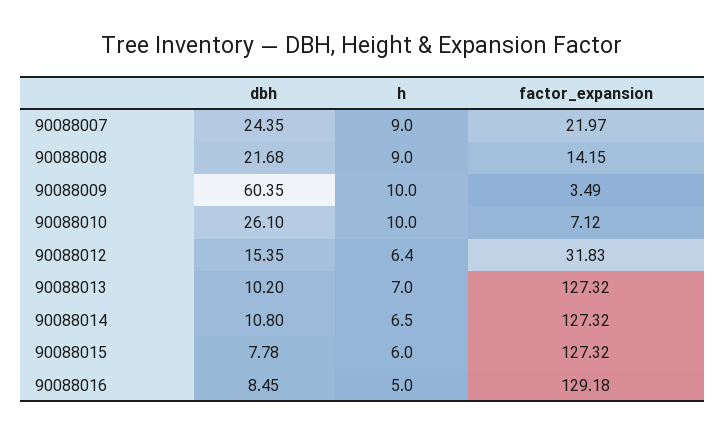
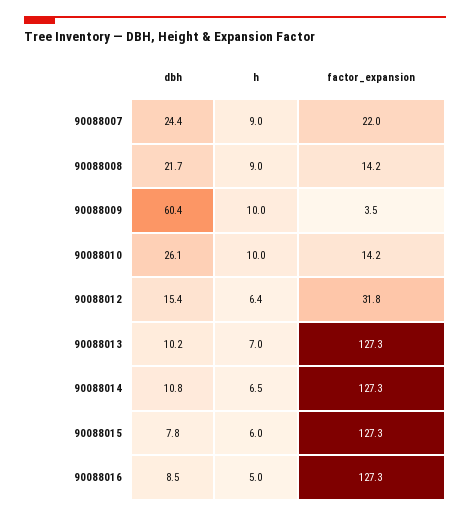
  {
    "dbh": {
      "90088007": 24.35,
      "90088008": 21.68,
      "90088009": 60.35,
      "90088010": 26.1,
      "90088012": 15.35,
      "90088013": 10.2,
      "90088014": 10.8,
      "90088015": 7.78,
      "90088016": 8.45
    },
    "h": {
      "90088007": 9,
      "90088008": 9,
      "90088009": 10,
      "90088010": 10,
      "90088012": 6.4,
      "90088013": 7,
      "90088014": 6.5,
      "90088015": 6,
      "90088016": 5
    },
    "factor_expansion": {
      "90088007": 21.97,
      "90088008": 14.15,
      "90088009": 3.49,
-     "90088010": 7.12,
+     "90088010": 14.2,
      "90088012": 31.83,
      "90088013": 127.32,
      "90088014": 127.32,
      "90088015": 127.32,
-     "90088016": 129.18
+     "90088016": 127.3
    }
  }

